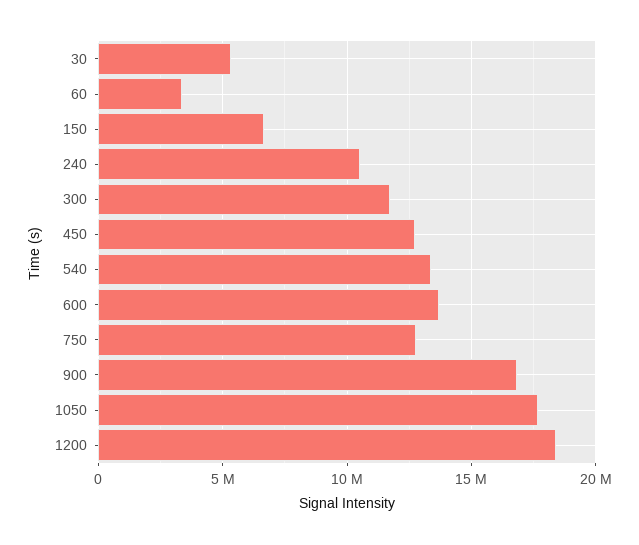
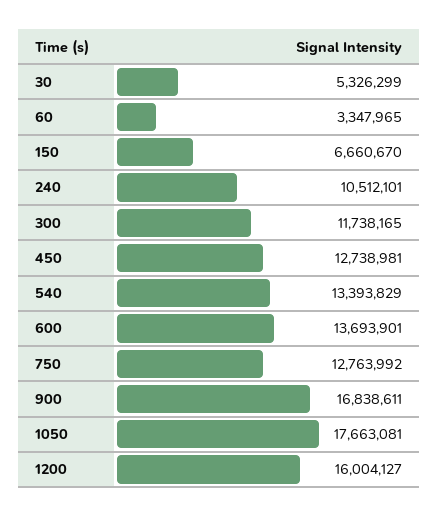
  {
    "30": 5326299,
    "60": 3347965,
    "150": 6660670,
    "240": 10512101,
    "300": 11738165,
    "450": 12738981,
    "540": 13393829,
    "600": 13693901,
    "750": 12763992,
    "900": 16838611,
    "1050": 17663081,
-   "1200": 18500000
+   "1200": 16004127
  }

